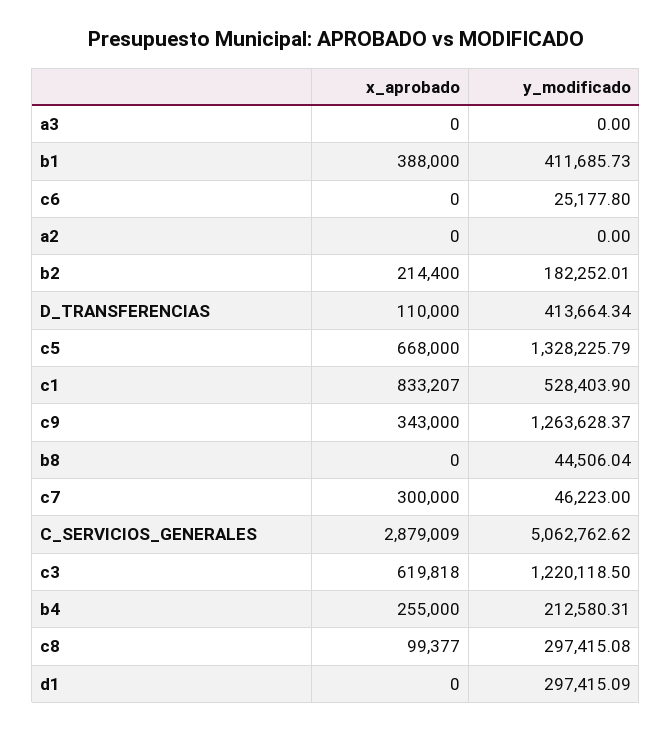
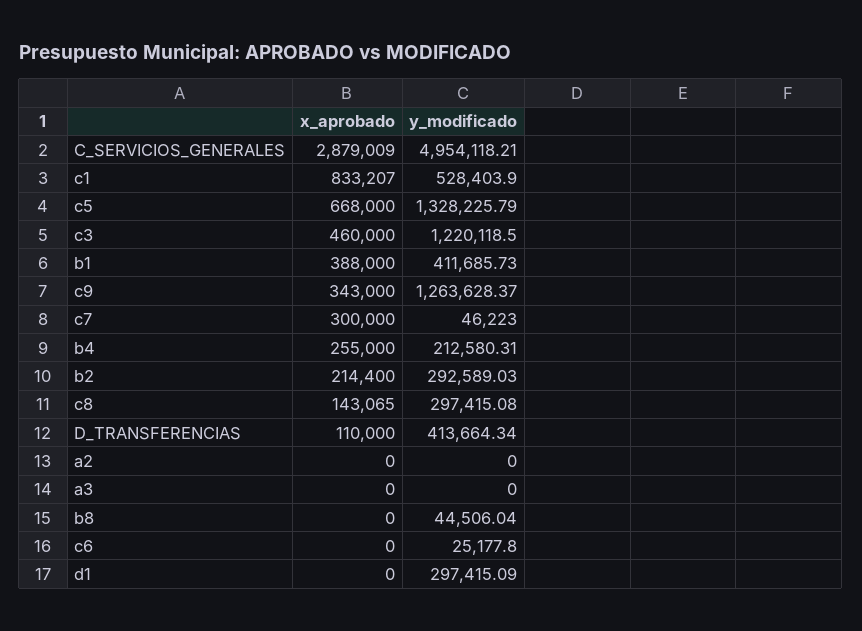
  {
    "x_aprobado": {
      "a3": 0,
      "b1": 388000,
      "c6": 0,
      "a2": 0,
      "b2": 214400,
      "D_TRANSFERENCIAS": 110000,
      "c5": 668000,
      "c1": 833207,
      "c9": 343000,
      "b8": 0,
      "c7": 300000,
      "C_SERVICIOS_GENERALES": 2879009,
-     "c3": 619818,
+     "c3": 460000,
      "b4": 255000,
-     "c8": 99377,
+     "c8": 143065,
      "d1": 0
    },
    "y_modificado": {
      "a3": 0,
      "b1": 411685.73,
      "c6": 25177.8,
      "a2": 0,
-     "b2": 182252.01,
+     "b2": 292589.03,
      "D_TRANSFERENCIAS": 413664.34,
      "c5": 1328225.79,
      "c1": 528403.9,
      "c9": 1263628.37,
      "b8": 44506.04,
      "c7": 46223,
-     "C_SERVICIOS_GENERALES": 5062762.62,
+     "C_SERVICIOS_GENERALES": 4954118.21,
      "c3": 1220118.5,
      "b4": 212580.31,
      "c8": 297415.08,
      "d1": 297415.09
    }
  }

